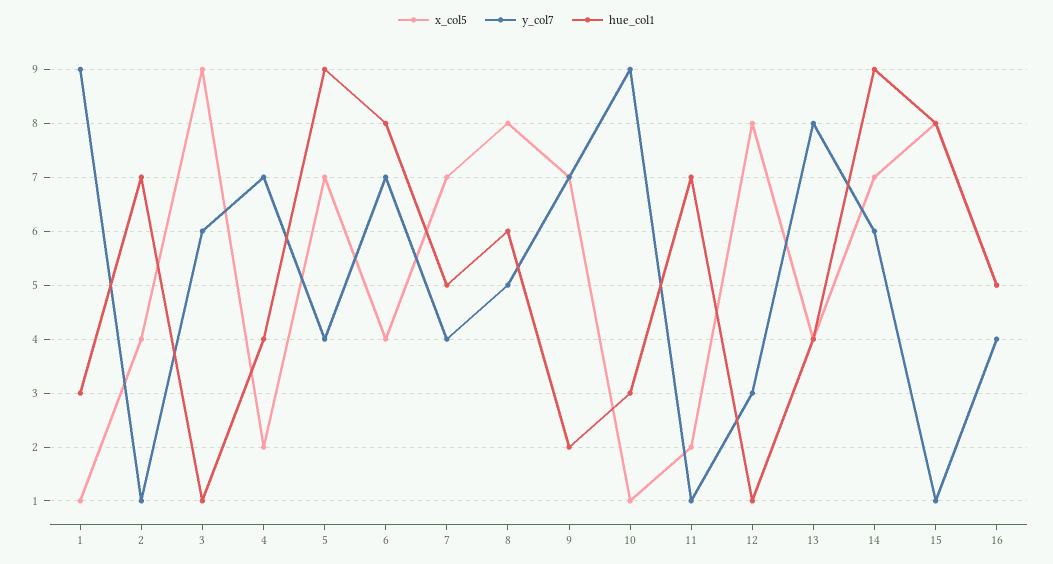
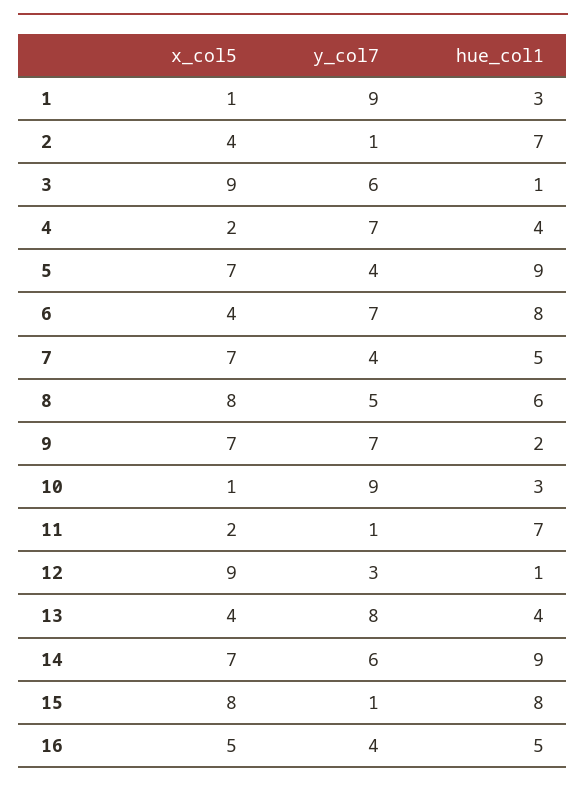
  {
    "x_col5": {
      "1": 1,
      "2": 4,
      "3": 9,
      "4": 2,
      "5": 7,
      "6": 4,
      "7": 7,
      "8": 8,
      "9": 7,
      "10": 1,
      "11": 2,
-     "12": 8,
+     "12": 9,
      "13": 4,
      "14": 7,
      "15": 8,
      "16": 5
    },
    "y_col7": {
      "1": 9,
      "2": 1,
      "3": 6,
      "4": 7,
      "5": 4,
      "6": 7,
      "7": 4,
      "8": 5,
      "9": 7,
      "10": 9,
      "11": 1,
      "12": 3,
      "13": 8,
      "14": 6,
      "15": 1,
      "16": 4
    },
    "hue_col1": {
      "1": 3,
      "2": 7,
      "3": 1,
      "4": 4,
      "5": 9,
      "6": 8,
      "7": 5,
      "8": 6,
      "9": 2,
      "10": 3,
      "11": 7,
      "12": 1,
      "13": 4,
      "14": 9,
      "15": 8,
      "16": 5
    }
  }

